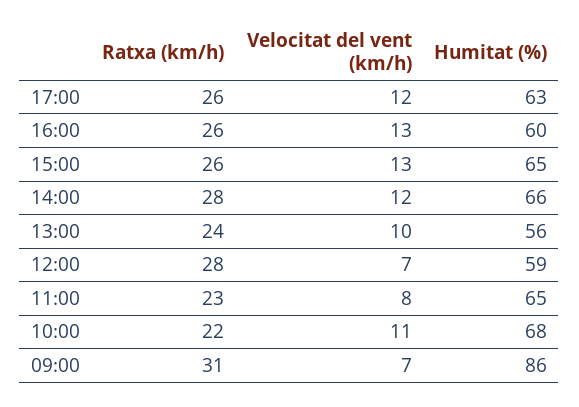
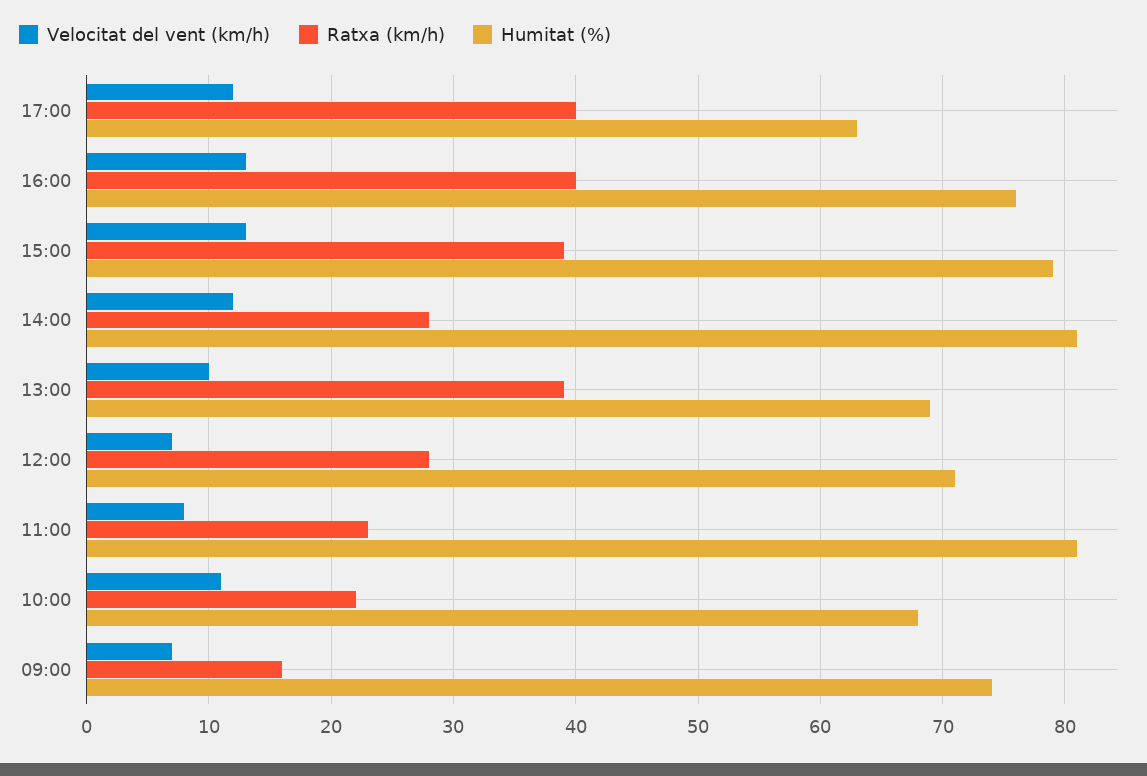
  {
    "Ratxa (km/h)": {
-     "17:00": 26,
+     "17:00": 40,
-     "16:00": 26,
+     "16:00": 40,
-     "15:00": 26,
+     "15:00": 39,
      "14:00": 28,
-     "13:00": 24,
+     "13:00": 39,
      "12:00": 28,
      "11:00": 23,
      "10:00": 22,
-     "09:00": 31
+     "09:00": 16
    },
    "Velocitat del vent (km/h)": {
      "17:00": 12,
      "16:00": 13,
      "15:00": 13,
      "14:00": 12,
      "13:00": 10,
      "12:00": 7,
      "11:00": 8,
      "10:00": 11,
      "09:00": 7
    },
    "Humitat (%)": {
      "17:00": 63,
-     "16:00": 60,
+     "16:00": 76,
-     "15:00": 65,
+     "15:00": 79,
-     "14:00": 66,
+     "14:00": 81,
-     "13:00": 56,
+     "13:00": 69,
-     "12:00": 59,
+     "12:00": 71,
-     "11:00": 65,
+     "11:00": 81,
      "10:00": 68,
-     "09:00": 86
+     "09:00": 74
    }
  }

